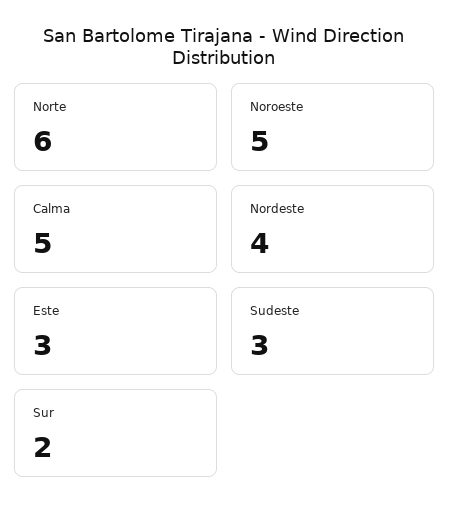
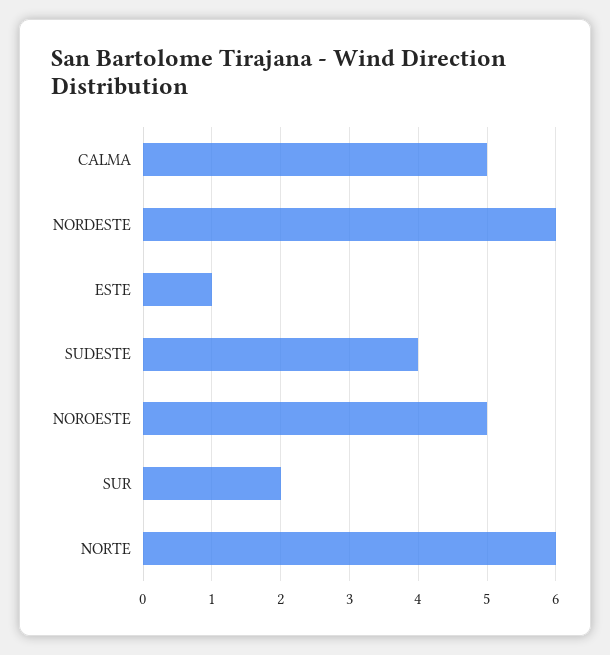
  {
    "Norte": 6,
    "Noroeste": 5,
    "Calma": 5,
-   "Nordeste": 4,
+   "Nordeste": 6,
-   "Este": 3,
+   "Este": 1,
-   "Sudeste": 3,
+   "Sudeste": 4,
    "Sur": 2
  }

